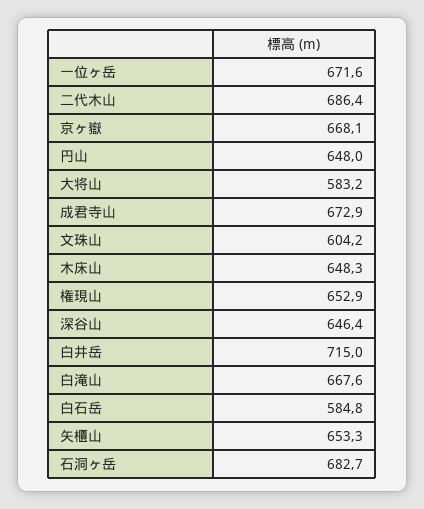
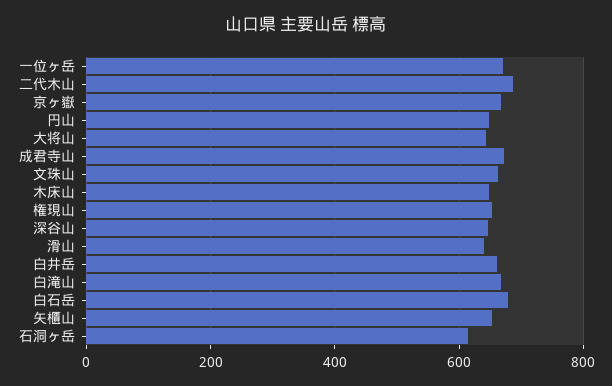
  {
    "一位ヶ岳": 671.6,
    "二代木山": 686.4,
    "京ヶ嶽": 668.1,
    "円山": 648,
-   "大将山": 583.2,
+   "大将山": 640,
    "成君寺山": 672.9,
-   "文珠山": 604.2,
+   "文珠山": 660,
    "木床山": 648.3,
    "権現山": 652.9,
    "深谷山": 646.4,
-   "白井岳": 715,
+   "白井岳": 660,
    "白滝山": 667.6,
-   "白石岳": 584.8,
+   "白石岳": 680,
    "矢櫃山": 653.3,
-   "石洞ヶ岳": 682.7
+   "石洞ヶ岳": 620,
+   "滑山": 640
  }

